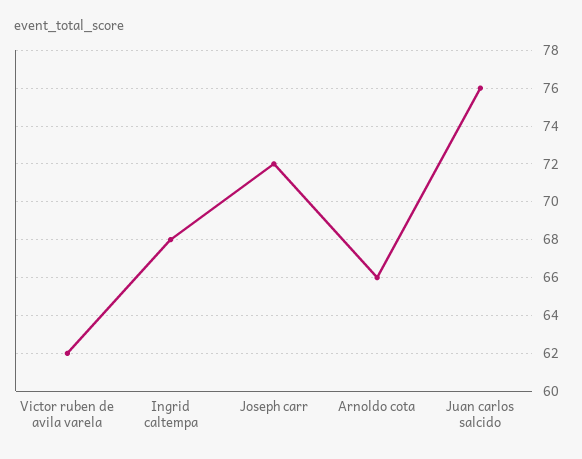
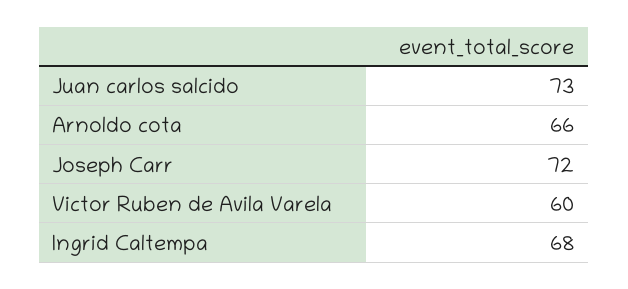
  {
-   "Victor ruben de avila varela": 62,
+   "Victor ruben de avila varela": 60,
    "Ingrid caltempa": 68,
    "Joseph carr": 72,
    "Arnoldo cota": 66,
-   "Juan carlos salcido": 76
+   "Juan carlos salcido": 73
  }

